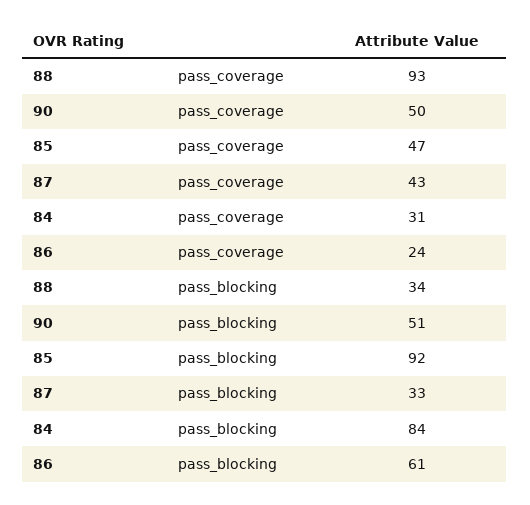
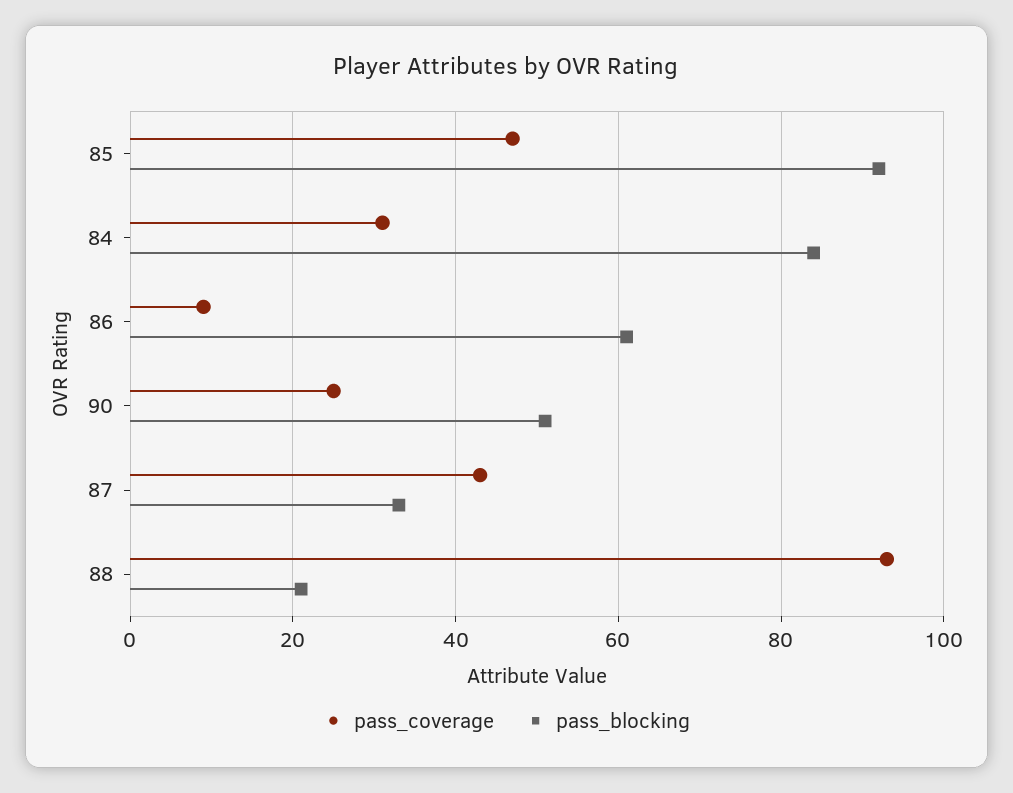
  {
    "pass_coverage": {
      "88": 93,
-     "90": 50,
+     "90": 25,
      "85": 47,
      "87": 43,
      "84": 31,
-     "86": 24
+     "86": 10
    },
    "pass_blocking": {
-     "88": 34,
+     "88": 20,
      "90": 51,
      "85": 92,
      "87": 33,
      "84": 84,
      "86": 61
    }
  }

